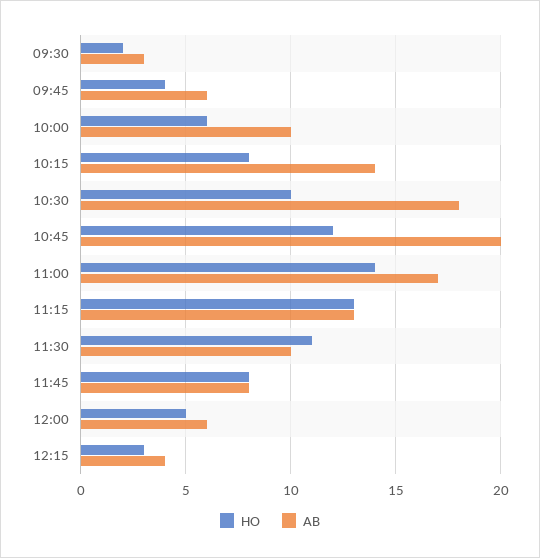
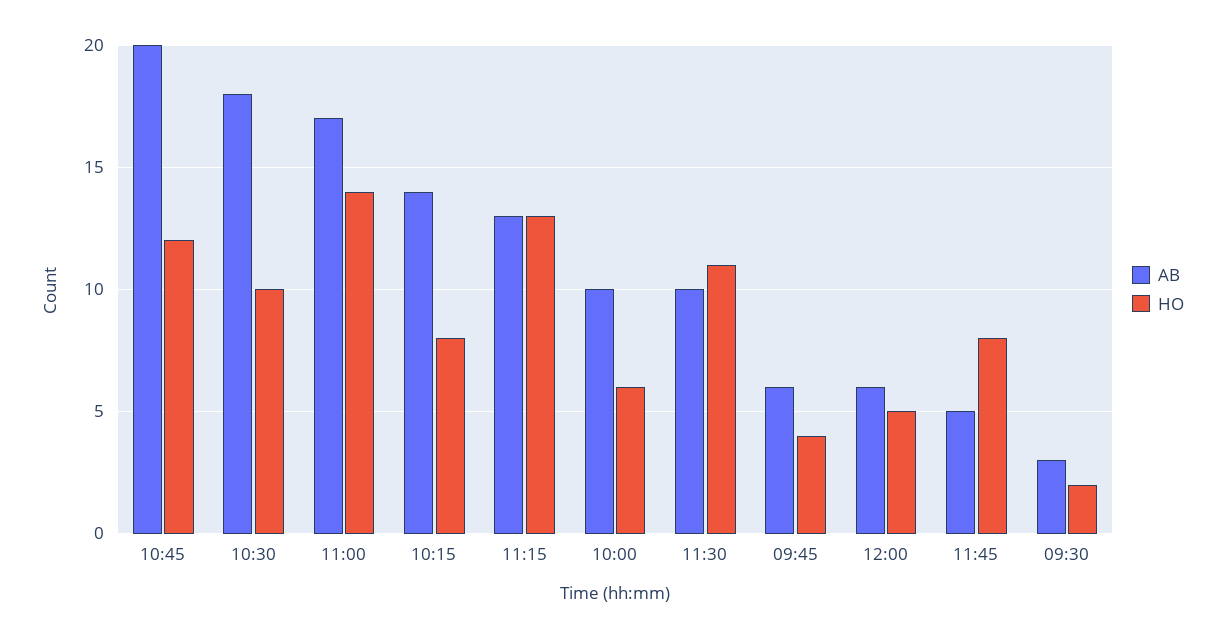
  {
    "HO": {
      "09:30": 2,
      "09:45": 4,
      "10:00": 6,
      "10:15": 8,
      "10:30": 10,
      "10:45": 12,
      "11:00": 14,
      "11:15": 13,
      "11:30": 11,
      "11:45": 8,
-     "12:00": 5,
+     "12:00": 5
-     "12:15": 3
    },
    "AB": {
      "09:30": 3,
      "09:45": 6,
      "10:00": 10,
      "10:15": 14,
      "10:30": 18,
      "10:45": 20,
      "11:00": 17,
      "11:15": 13,
      "11:30": 10,
-     "11:45": 8,
+     "11:45": 5,
-     "12:00": 6,
+     "12:00": 6
-     "12:15": 4
    }
  }

